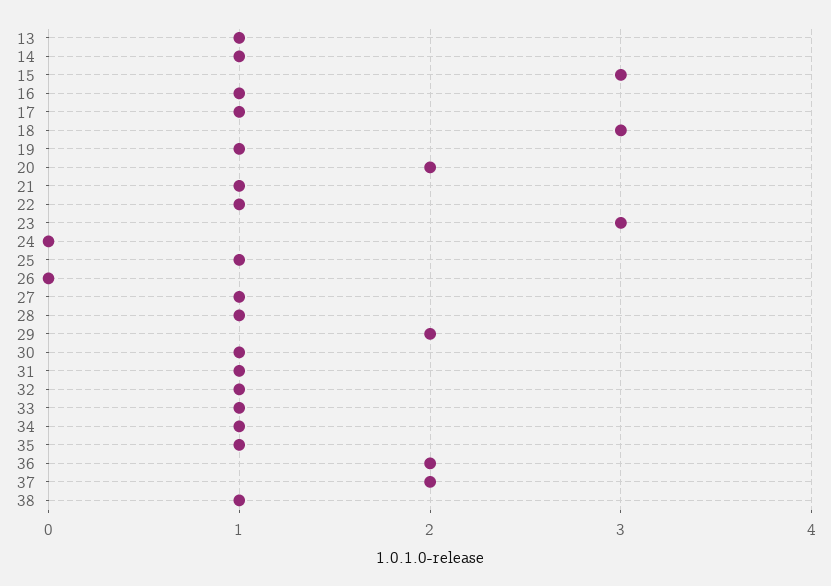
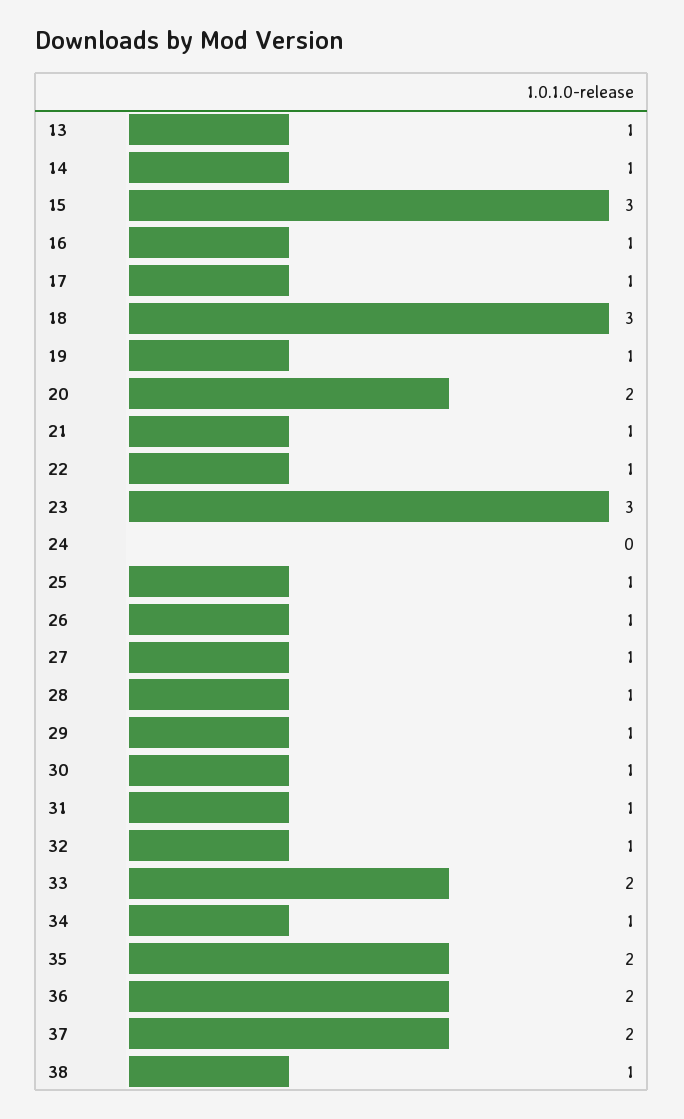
  {
    "13": 1,
    "14": 1,
    "15": 3,
    "16": 1,
    "17": 1,
    "18": 3,
    "19": 1,
    "20": 2,
    "21": 1,
    "22": 1,
    "23": 3,
    "24": 0,
    "25": 1,
-   "26": 0,
+   "26": 1,
    "27": 1,
    "28": 1,
-   "29": 2,
+   "29": 1,
    "30": 1,
    "31": 1,
    "32": 1,
-   "33": 1,
+   "33": 2,
    "34": 1,
-   "35": 1,
+   "35": 2,
    "36": 2,
    "37": 2,
    "38": 1
  }

